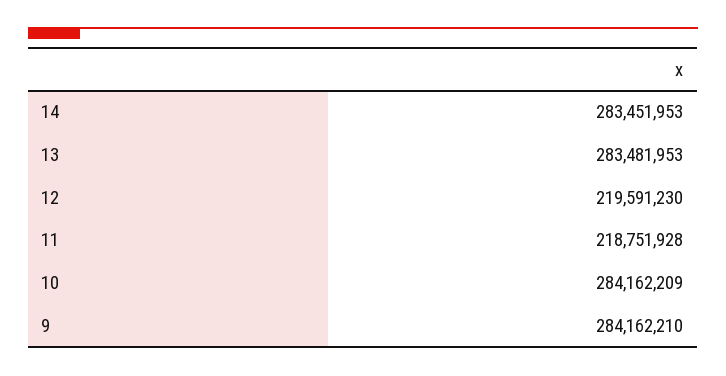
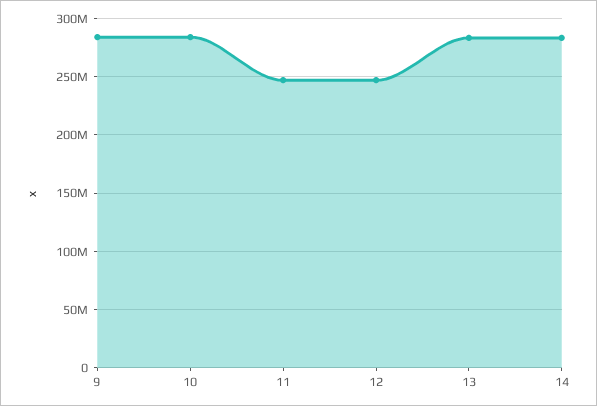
  {
    "14": 283451953,
    "13": 283481953,
-   "12": 219591230,
+   "12": 250000000,
-   "11": 218751928,
+   "11": 250000000,
    "10": 284162209,
    "9": 284162210
  }

